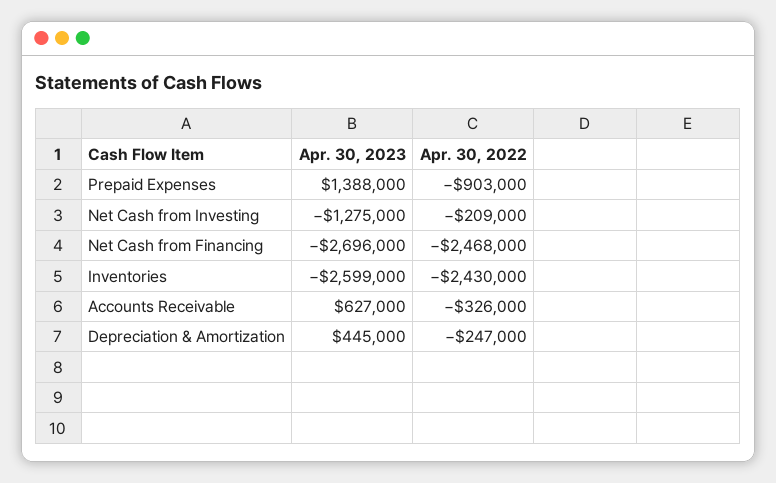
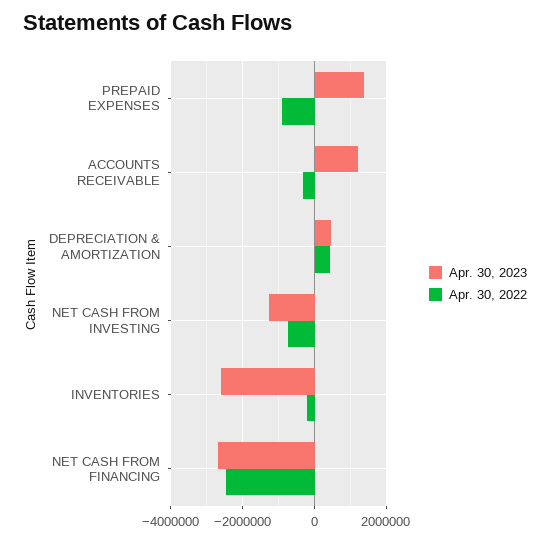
  {
    "Apr. 30, 2023": {
      "Prepaid Expenses": 1388000,
      "Net Cash from Investing": -1275000,
      "Net Cash from Financing": -2696000,
      "Inventories": -2599000,
-     "Accounts Receivable": 627000,
+     "Accounts Receivable": 1200000,
      "Depreciation & Amortization": 445000
    },
    "Apr. 30, 2022": {
      "Prepaid Expenses": -903000,
-     "Net Cash from Investing": -209000,
+     "Net Cash from Investing": -800000,
      "Net Cash from Financing": -2468000,
-     "Inventories": -2430000,
+     "Inventories": -200000,
      "Accounts Receivable": -326000,
-     "Depreciation & Amortization": -247000
+     "Depreciation & Amortization": 400000
    }
  }

